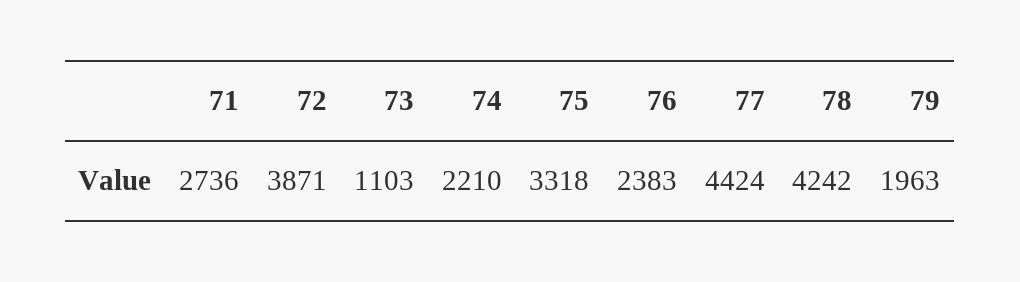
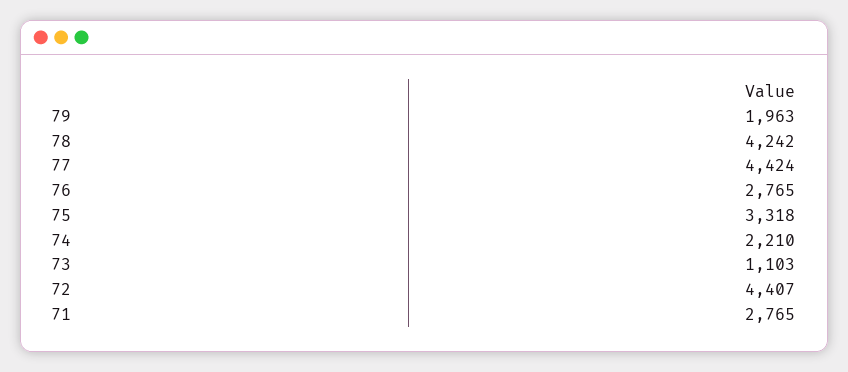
  {
-   "71": 2736,
+   "71": 2765,
-   "72": 3871,
+   "72": 4407,
    "73": 1103,
    "74": 2210,
    "75": 3318,
-   "76": 2383,
+   "76": 2765,
    "77": 4424,
    "78": 4242,
    "79": 1963
  }

